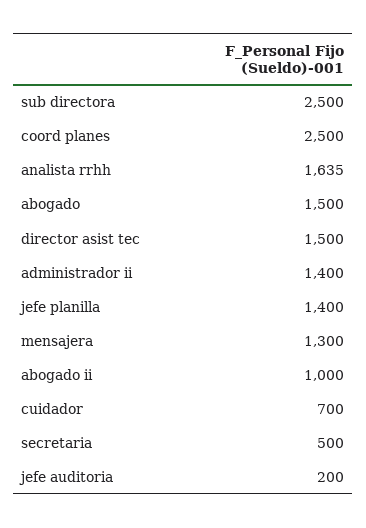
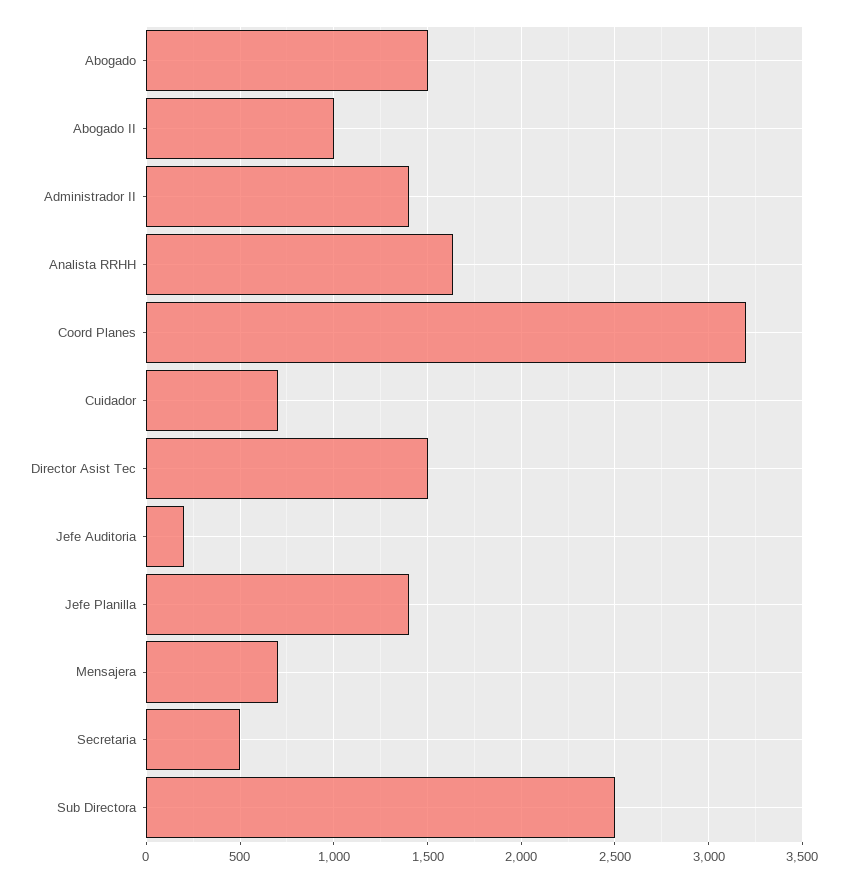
  {
    "sub directora": 2500,
-   "coord planes": 2500,
+   "coord planes": 3200,
    "analista rrhh": 1635,
    "abogado": 1500,
    "director asist tec": 1500,
    "administrador ii": 1400,
    "jefe planilla": 1400,
-   "mensajera": 1300,
+   "mensajera": 700,
    "abogado ii": 1000,
    "cuidador": 700,
    "secretaria": 500,
    "jefe auditoria": 200
  }

